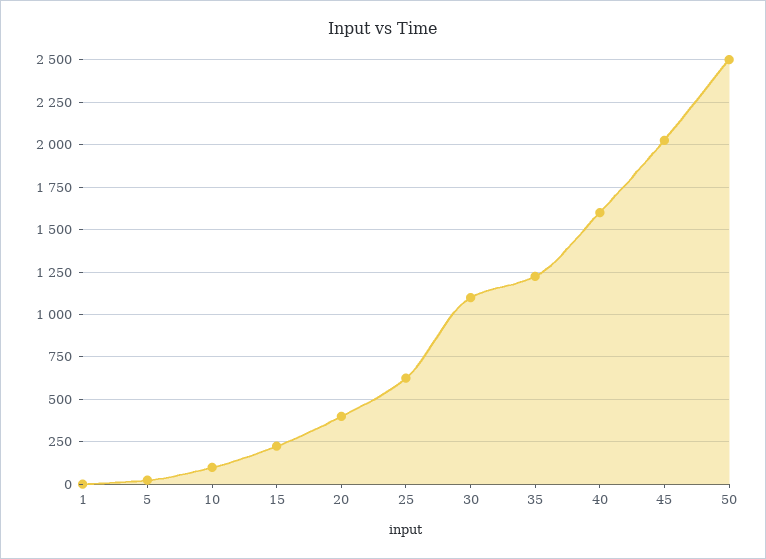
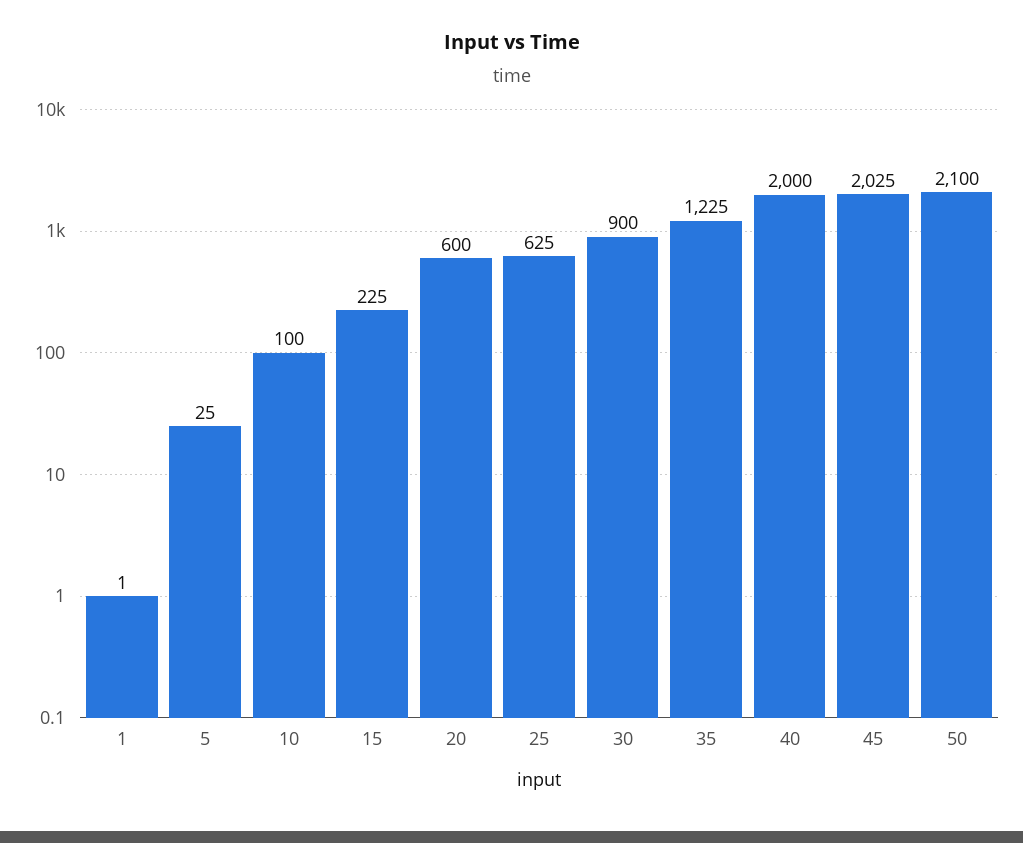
  {
    "1": 1,
    "5": 25,
    "10": 100,
    "15": 225,
-   "20": 400,
+   "20": 600,
    "25": 625,
-   "30": 1100,
+   "30": 900,
    "35": 1225,
-   "40": 1600,
+   "40": 2000,
    "45": 2025,
-   "50": 2500
+   "50": 2100
  }

